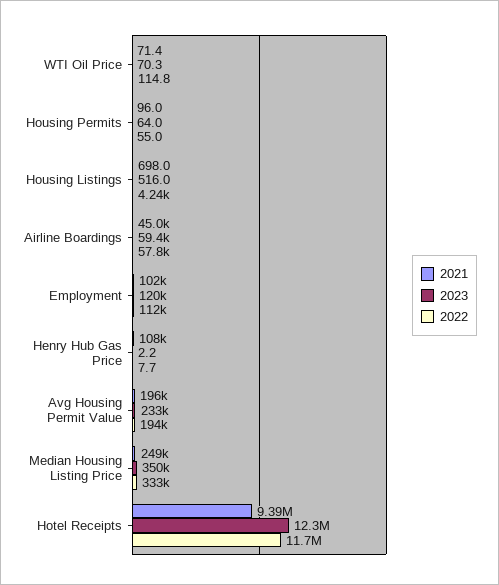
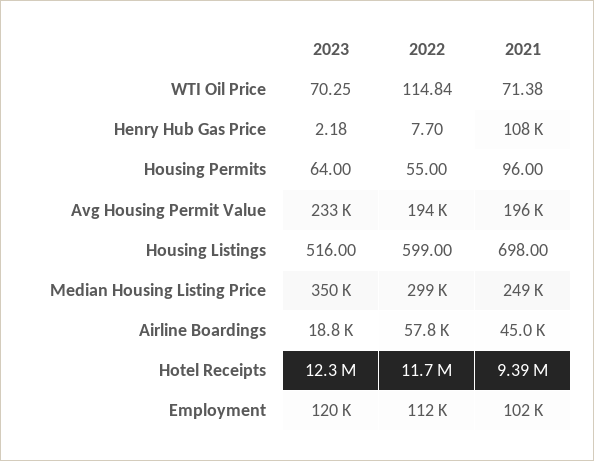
  {
    "2021": {
      "WTI Oil Price": 71.38,
      "Housing Permits": 96,
      "Housing Listings": 698,
      "Airline Boardings": 45000,
      "Employment": 102000,
      "Henry Hub Gas Price": 108000,
      "Avg Housing Permit Value": 196000,
      "Median Housing Listing Price": 249000,
      "Hotel Receipts": 9390000
    },
    "2023": {
      "WTI Oil Price": 70.25,
      "Housing Permits": 64,
      "Housing Listings": 516,
-     "Airline Boardings": 59400,
+     "Airline Boardings": 18800,
      "Employment": 120000,
      "Henry Hub Gas Price": 2.18,
      "Avg Housing Permit Value": 233000,
      "Median Housing Listing Price": 350000,
      "Hotel Receipts": 12300000
    },
    "2022": {
      "WTI Oil Price": 114.84,
      "Housing Permits": 55,
-     "Housing Listings": 4240,
+     "Housing Listings": 599,
      "Airline Boardings": 57800,
      "Employment": 112000,
      "Henry Hub Gas Price": 7.7,
      "Avg Housing Permit Value": 194000,
-     "Median Housing Listing Price": 333000,
+     "Median Housing Listing Price": 299000,
      "Hotel Receipts": 11700000
    }
  }

